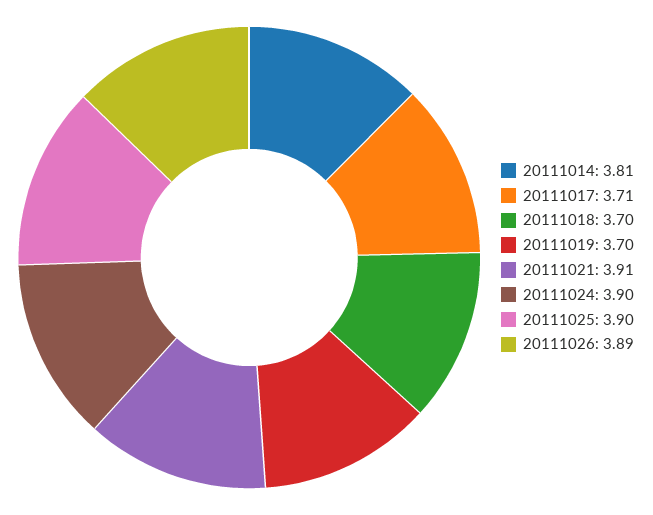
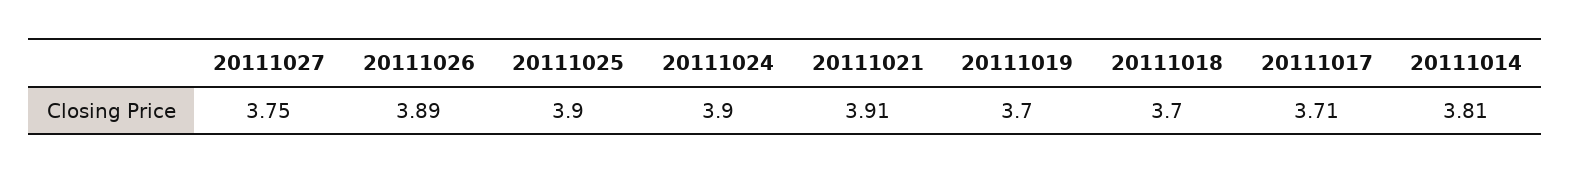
  {
    "20111014": 3.81,
    "20111017": 3.71,
    "20111018": 3.7,
    "20111019": 3.7,
    "20111021": 3.91,
    "20111024": 3.9,
    "20111025": 3.9,
-   "20111026": 3.89
+   "20111026": 3.89,
+   "20111027": 3.75
  }

